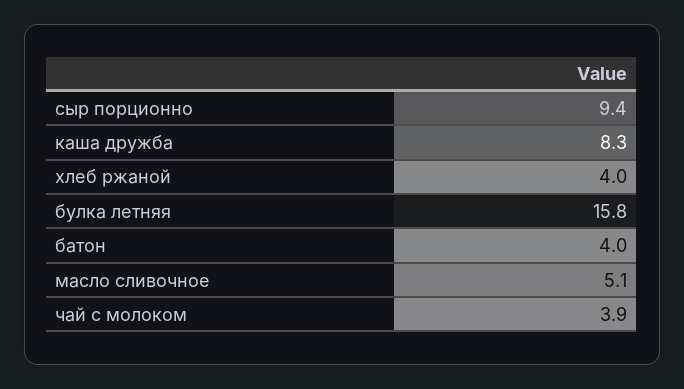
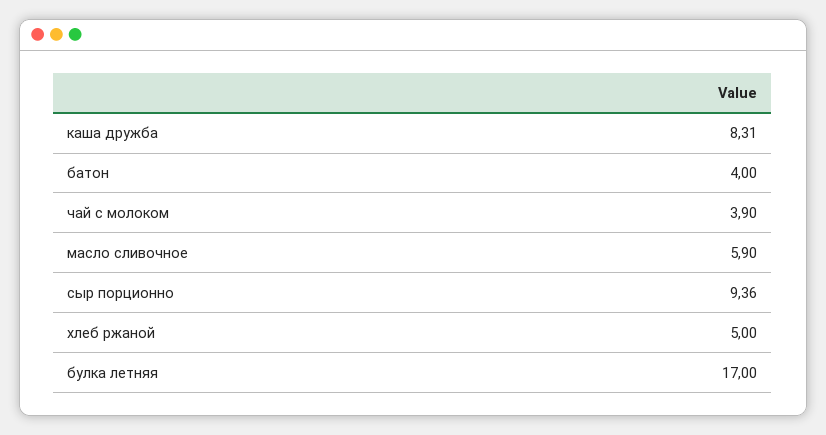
  {
    "сыр порционно": 9.36,
    "каша дружба": 8.31,
-   "хлеб ржаной": 4,
+   "хлеб ржаной": 5,
-   "булка летняя": 15.8,
+   "булка летняя": 17,
    "батон": 4,
-   "масло сливочное": 5.1,
+   "масло сливочное": 5.9,
    "чай с молоком": 3.9
  }

